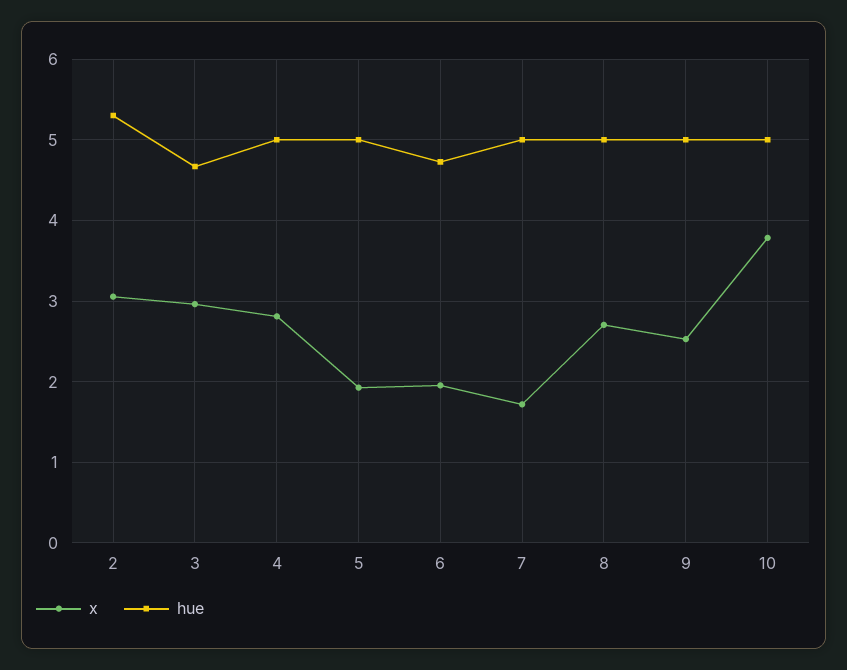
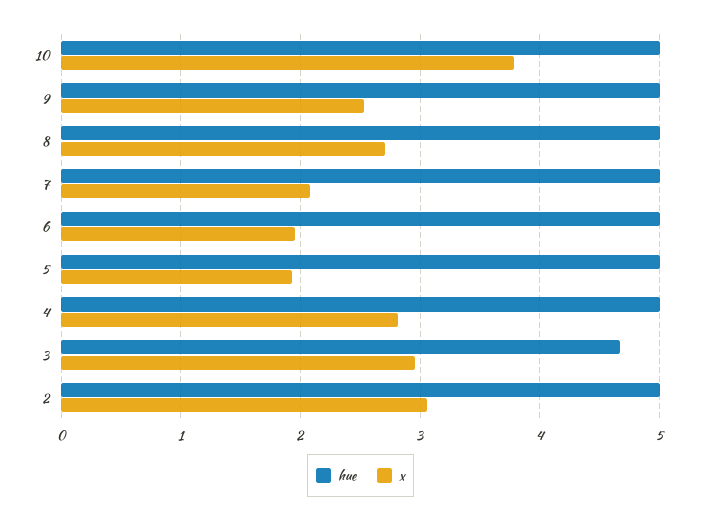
  {
    "x": {
      "2": 3.1,
      "3": 3,
      "4": 2.8,
      "5": 1.9,
      "6": 2,
-     "7": 1.7,
+     "7": 2.1,
      "8": 2.7,
      "9": 2.5,
      "10": 3.8
    },
    "hue": {
-     "2": 5.3,
+     "2": 5,
      "3": 4.7,
      "4": 5,
      "5": 5,
-     "6": 4.7,
+     "6": 5,
      "7": 5,
      "8": 5,
      "9": 5,
      "10": 5
    }
  }

